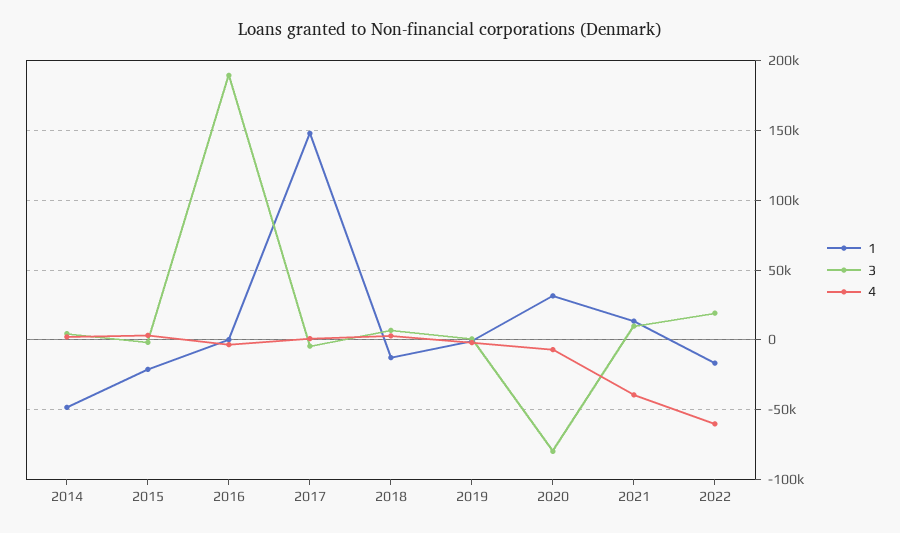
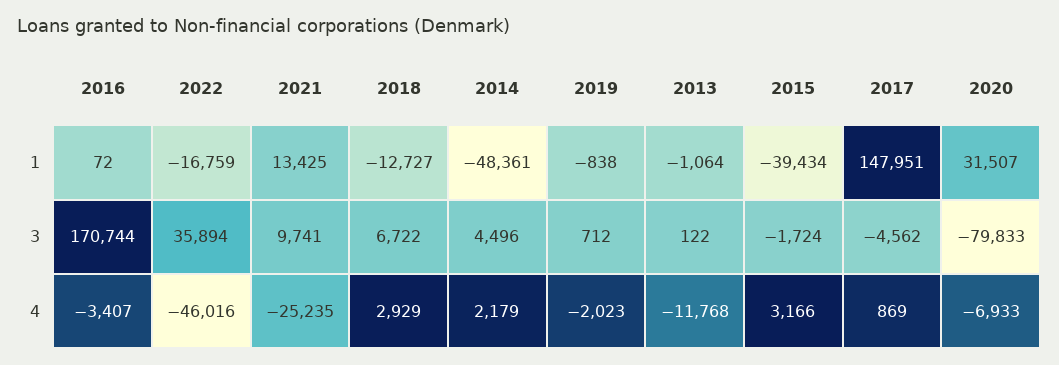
  {
    "1": {
      "2014": -48361,
-     "2015": -20000,
+     "2015": -39434,
      "2016": 72,
      "2017": 147951,
      "2018": -12727,
      "2019": -838,
      "2020": 31507,
      "2021": 13425,
-     "2022": -16759
+     "2022": -16759,
+     "2013": -1064
    },
    "3": {
      "2014": 4496,
      "2015": -1724,
-     "2016": 190000,
+     "2016": 170744,
      "2017": -4562,
      "2018": 6722,
      "2019": 712,
      "2020": -79833,
      "2021": 9741,
-     "2022": 20000
+     "2022": 35894,
+     "2013": 122
    },
    "4": {
      "2014": 2179,
      "2015": 3166,
      "2016": -3407,
      "2017": 869,
      "2018": 2929,
      "2019": -2023,
      "2020": -6933,
-     "2021": -40000,
+     "2021": -25235,
-     "2022": -60000
+     "2022": -46016,
+     "2013": -11768
    }
  }

